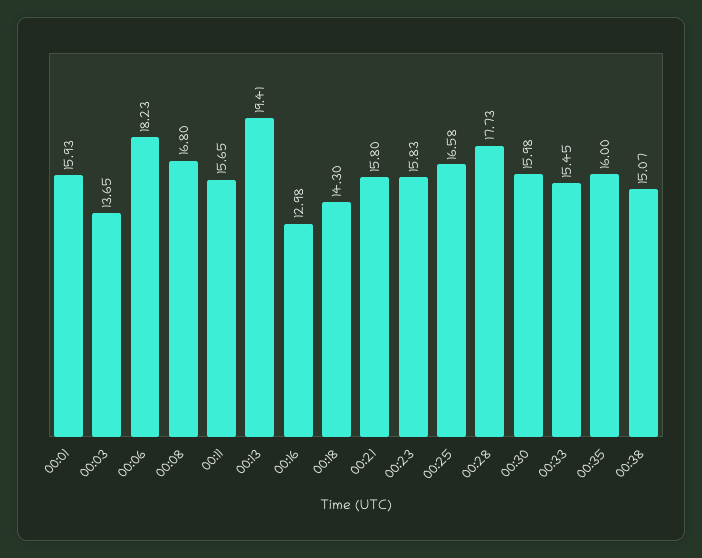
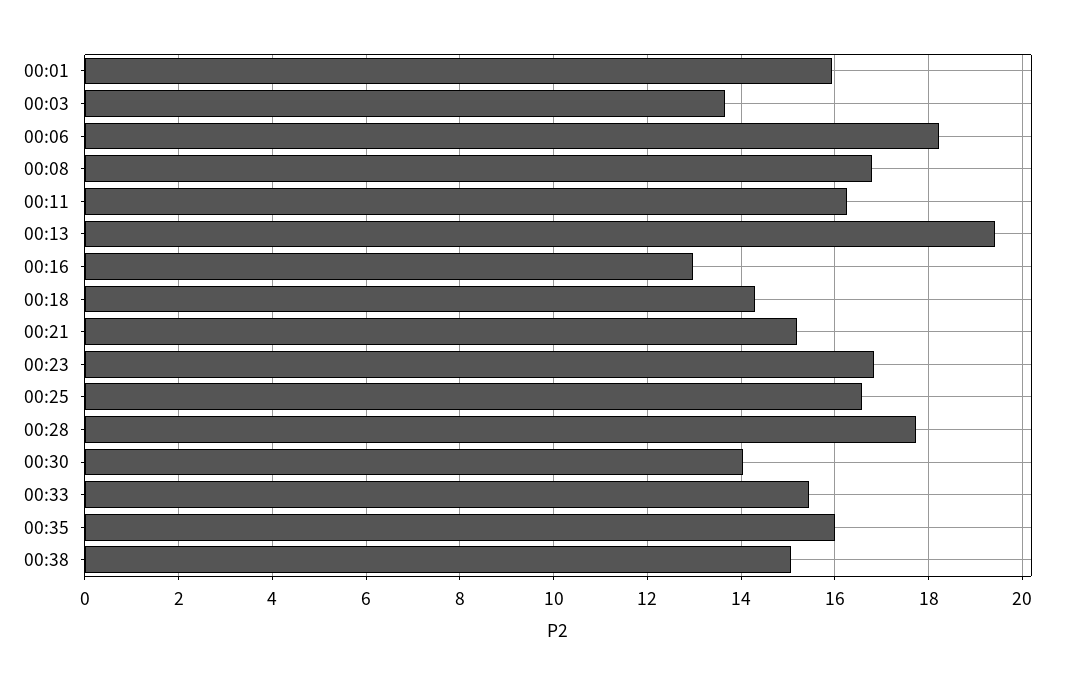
  {
    "00:01": 15.93,
    "00:03": 13.65,
    "00:06": 18.23,
    "00:08": 16.8,
-   "00:11": 15.65,
+   "00:11": 16.2,
    "00:13": 19.41,
    "00:16": 12.98,
    "00:18": 14.3,
-   "00:21": 15.8,
+   "00:21": 15.2,
-   "00:23": 15.83,
+   "00:23": 16.8,
    "00:25": 16.58,
    "00:28": 17.73,
-   "00:30": 15.98,
+   "00:30": 14,
    "00:33": 15.45,
    "00:35": 16,
    "00:38": 15.07
  }

